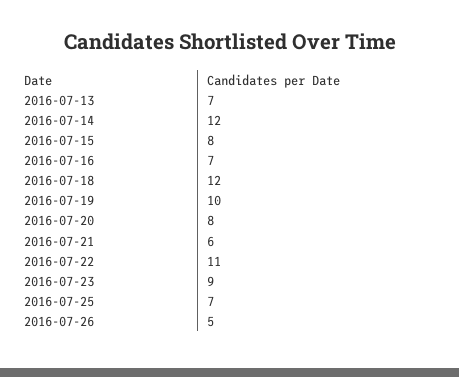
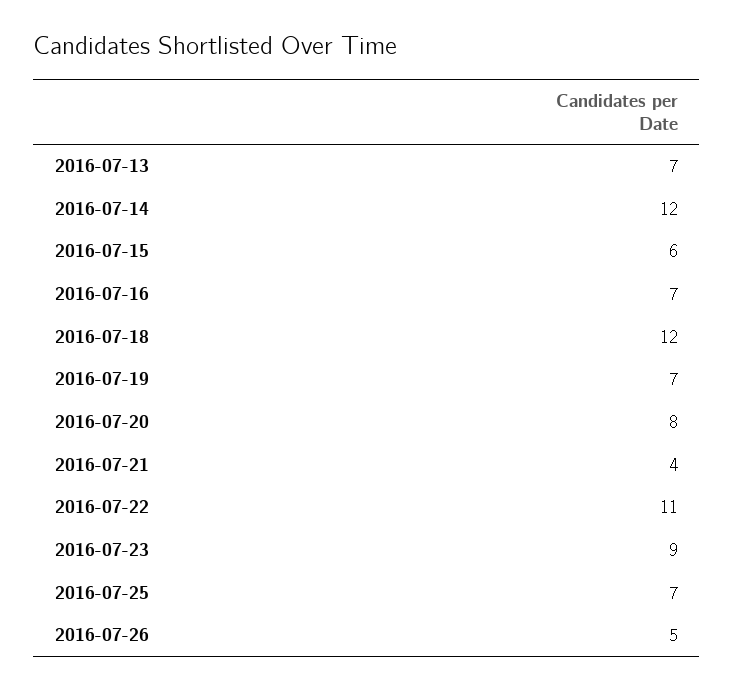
  {
    "2016-07-13": 7,
    "2016-07-14": 12,
-   "2016-07-15": 8,
+   "2016-07-15": 6,
    "2016-07-16": 7,
    "2016-07-18": 12,
-   "2016-07-19": 10,
+   "2016-07-19": 7,
    "2016-07-20": 8,
-   "2016-07-21": 6,
+   "2016-07-21": 4,
    "2016-07-22": 11,
    "2016-07-23": 9,
    "2016-07-25": 7,
    "2016-07-26": 5
  }

